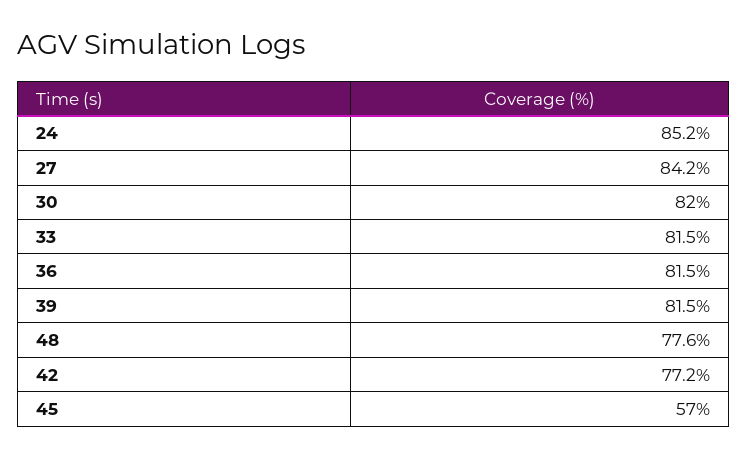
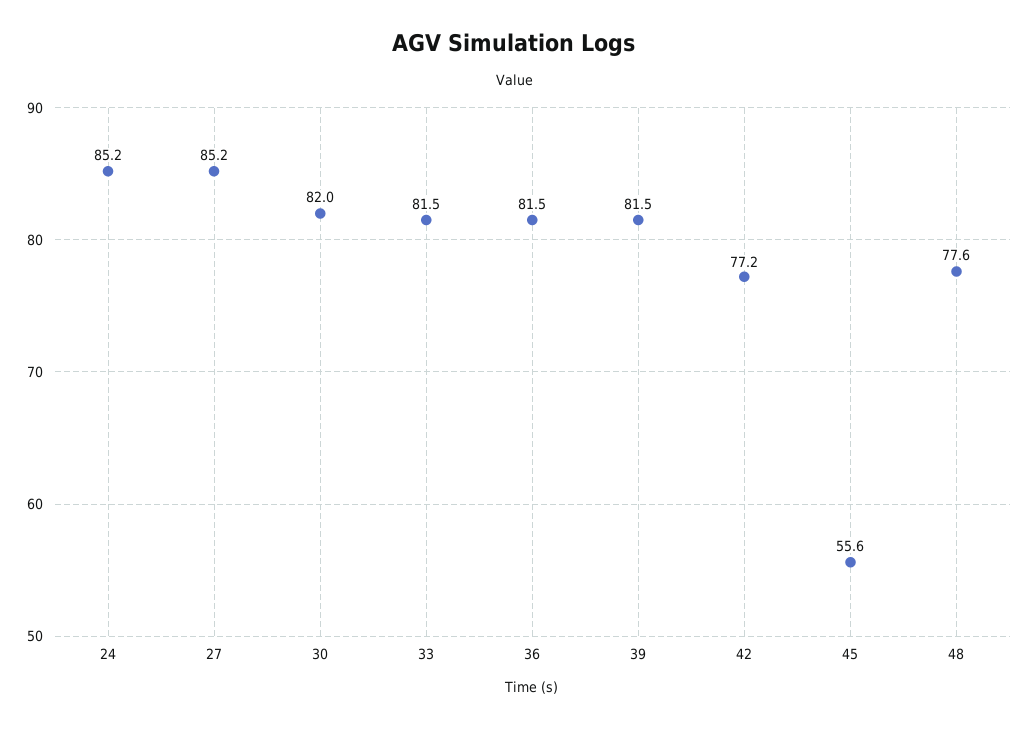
  {
    "24": 85.2,
-   "27": 84.2,
+   "27": 85.2,
    "30": 82,
    "33": 81.5,
    "36": 81.5,
    "39": 81.5,
    "48": 77.6,
    "42": 77.2,
-   "45": 57
+   "45": 55.6
  }

